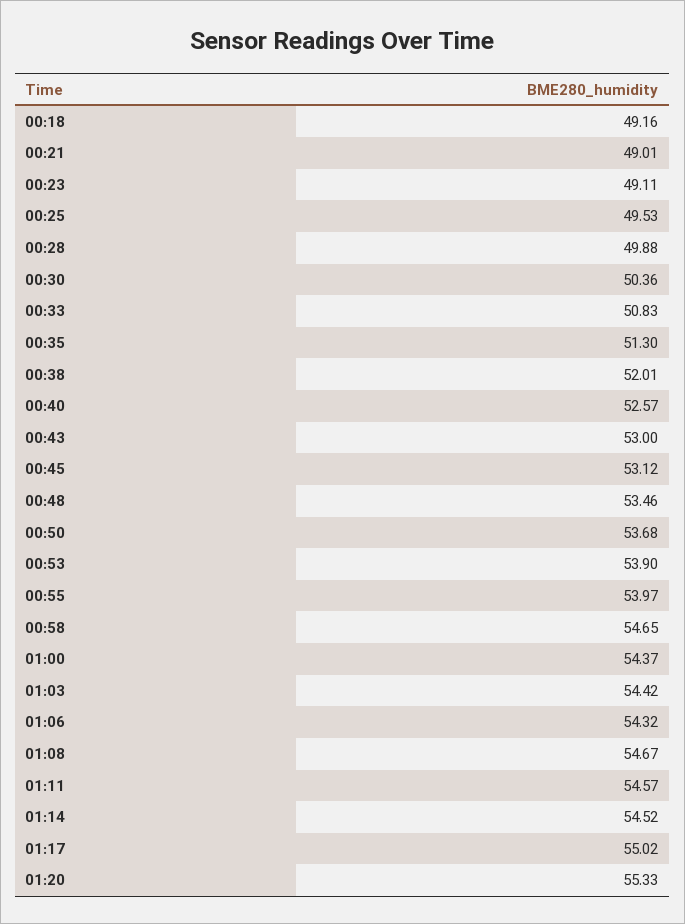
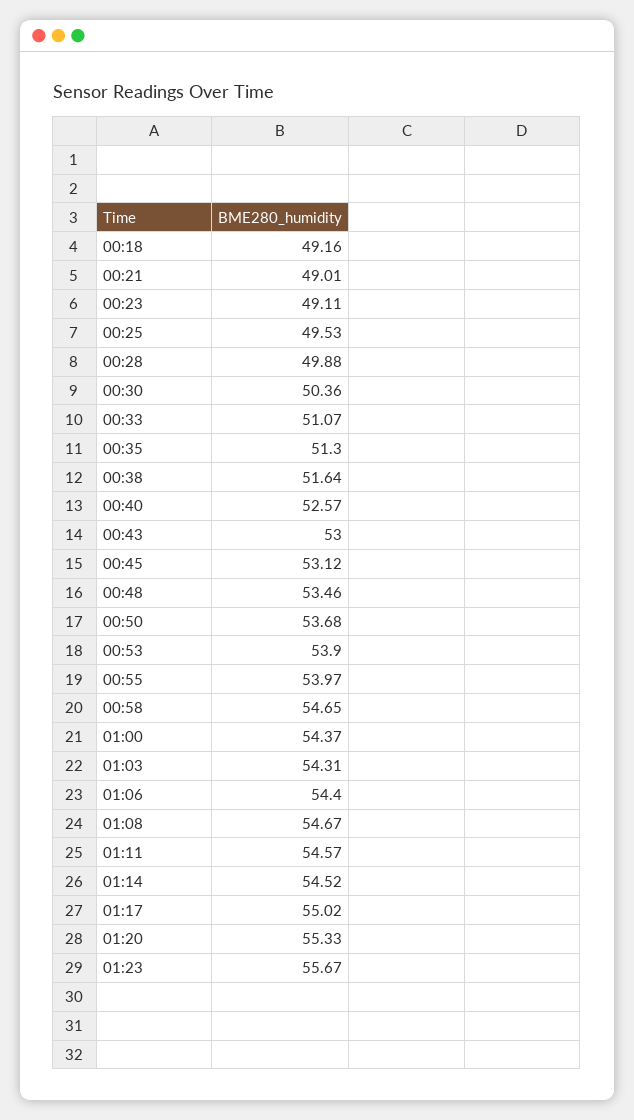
  {
    "00:18": 49.16,
    "00:21": 49.01,
    "00:23": 49.11,
    "00:25": 49.53,
    "00:28": 49.88,
    "00:30": 50.36,
-   "00:33": 50.83,
+   "00:33": 51.07,
    "00:35": 51.3,
-   "00:38": 52.01,
+   "00:38": 51.64,
    "00:40": 52.57,
    "00:43": 53,
    "00:45": 53.12,
    "00:48": 53.46,
    "00:50": 53.68,
    "00:53": 53.9,
    "00:55": 53.97,
    "00:58": 54.65,
    "01:00": 54.37,
-   "01:03": 54.42,
+   "01:03": 54.31,
-   "01:06": 54.32,
+   "01:06": 54.4,
    "01:08": 54.67,
    "01:11": 54.57,
    "01:14": 54.52,
    "01:17": 55.02,
-   "01:20": 55.33
+   "01:20": 55.33,
+   "01:23": 55.67
  }

